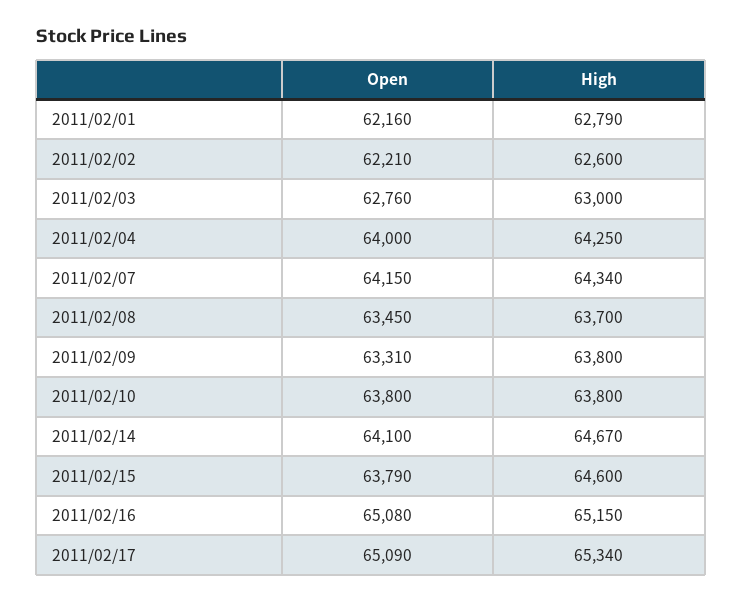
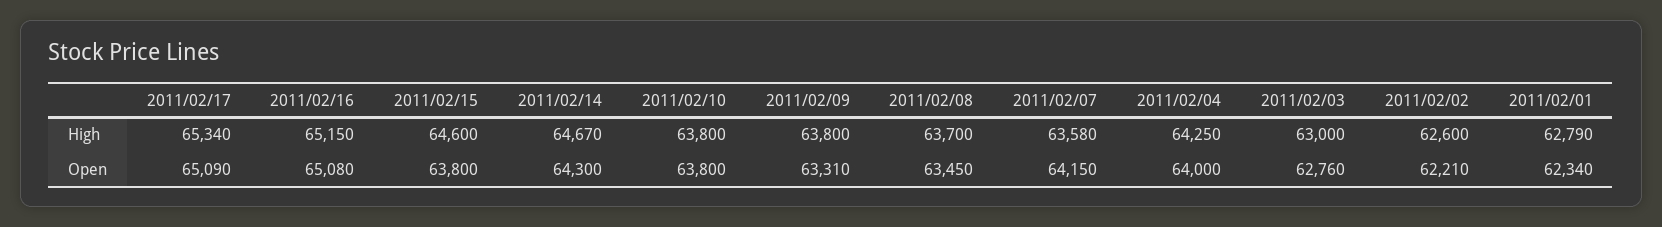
  {
    "Open": {
-     "2011/02/01": 62160,
+     "2011/02/01": 62340,
      "2011/02/02": 62210,
      "2011/02/03": 62760,
      "2011/02/04": 64000,
      "2011/02/07": 64150,
      "2011/02/08": 63450,
      "2011/02/09": 63310,
      "2011/02/10": 63800,
-     "2011/02/14": 64100,
+     "2011/02/14": 64300,
-     "2011/02/15": 63790,
+     "2011/02/15": 63800,
      "2011/02/16": 65080,
      "2011/02/17": 65090
    },
    "High": {
      "2011/02/01": 62790,
      "2011/02/02": 62600,
      "2011/02/03": 63000,
      "2011/02/04": 64250,
-     "2011/02/07": 64340,
+     "2011/02/07": 63580,
      "2011/02/08": 63700,
      "2011/02/09": 63800,
      "2011/02/10": 63800,
      "2011/02/14": 64670,
      "2011/02/15": 64600,
      "2011/02/16": 65150,
      "2011/02/17": 65340
    }
  }

